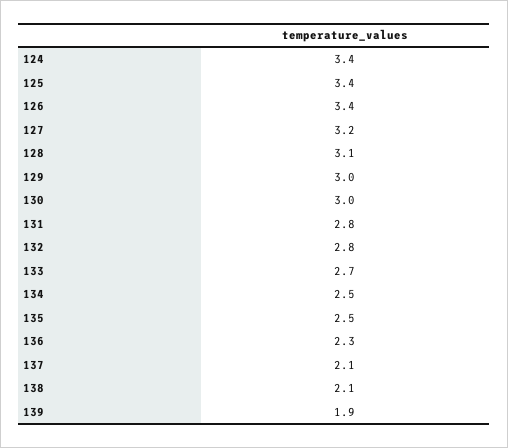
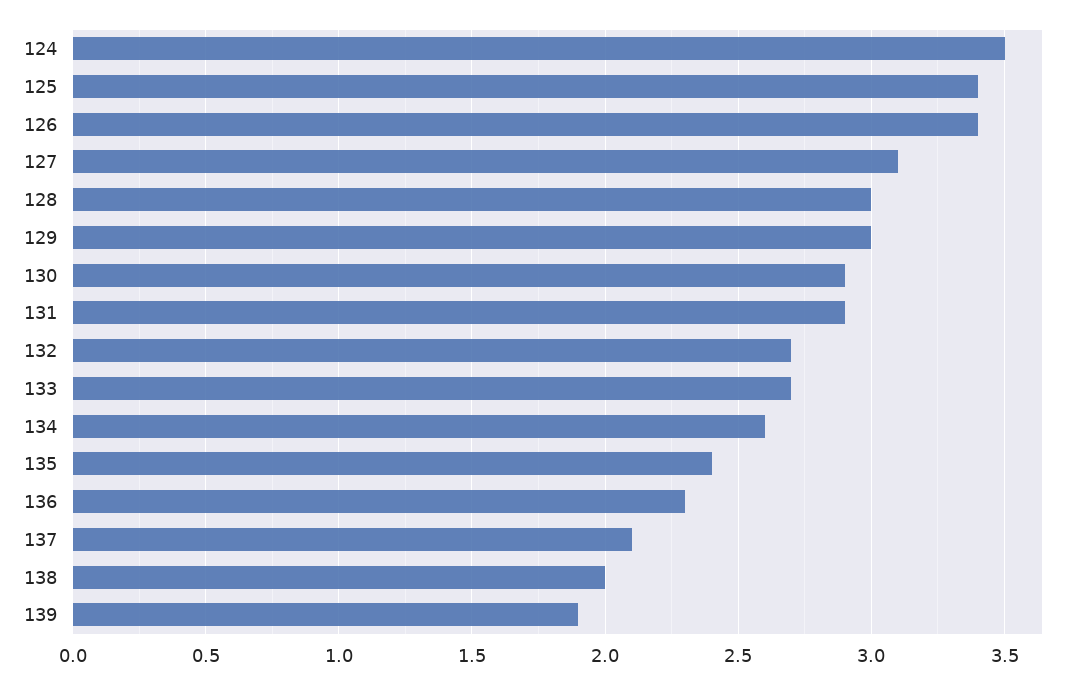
  {
-   "124": 3.4,
+   "124": 3.5,
    "125": 3.4,
    "126": 3.4,
-   "127": 3.2,
+   "127": 3.1,
-   "128": 3.1,
+   "128": 3,
    "129": 3,
-   "130": 3,
+   "130": 2.9,
-   "131": 2.8,
+   "131": 2.9,
-   "132": 2.8,
+   "132": 2.7,
    "133": 2.7,
-   "134": 2.5,
+   "134": 2.6,
-   "135": 2.5,
+   "135": 2.4,
    "136": 2.3,
    "137": 2.1,
-   "138": 2.1,
+   "138": 2,
    "139": 1.9
  }

